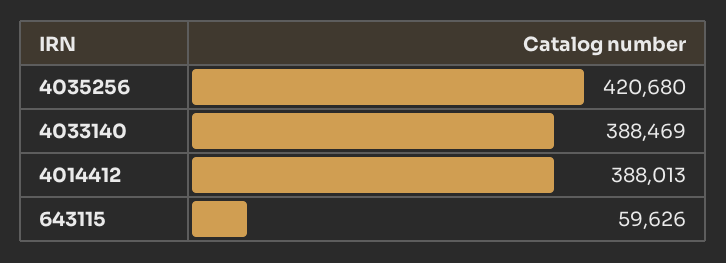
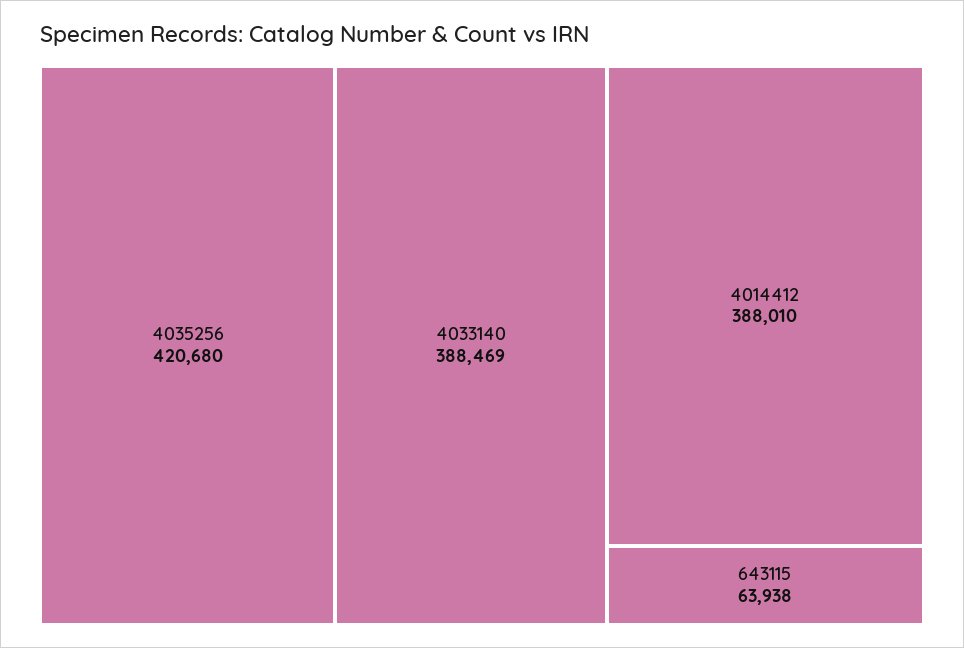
  {
    "4035256": 420680,
    "4033140": 388469,
-   "4014412": 388013,
+   "4014412": 388010,
-   "643115": 59626
+   "643115": 63938
  }

